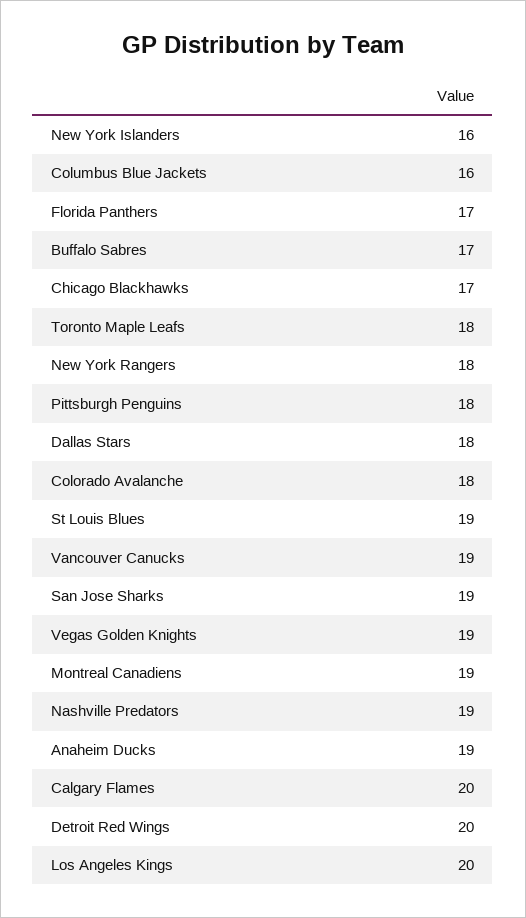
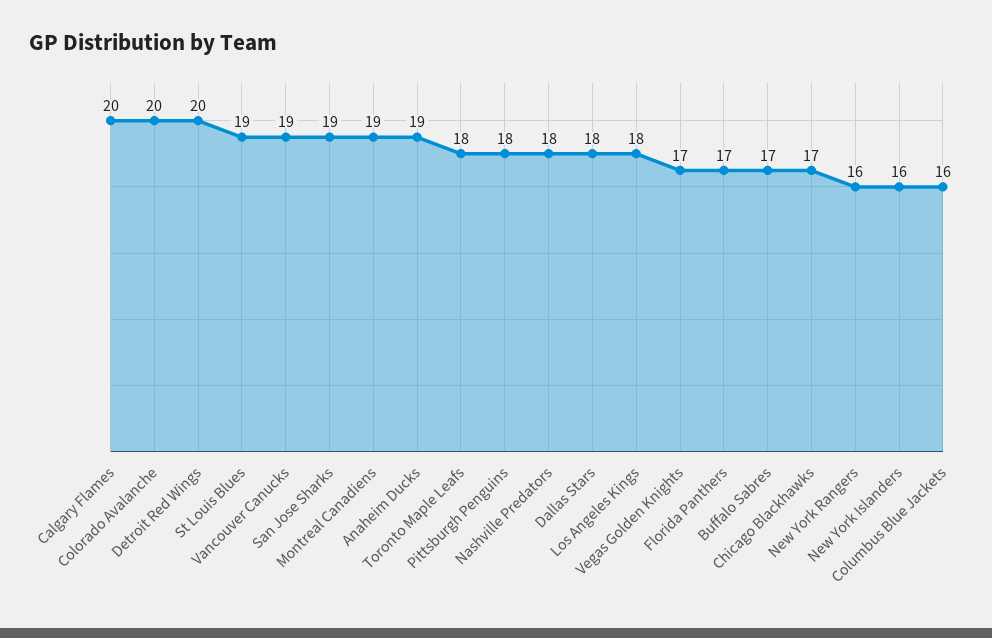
  {
    "New York Islanders": 16,
    "Columbus Blue Jackets": 16,
    "Florida Panthers": 17,
    "Buffalo Sabres": 17,
    "Chicago Blackhawks": 17,
    "Toronto Maple Leafs": 18,
-   "New York Rangers": 18,
+   "New York Rangers": 16,
    "Pittsburgh Penguins": 18,
    "Dallas Stars": 18,
-   "Colorado Avalanche": 18,
+   "Colorado Avalanche": 20,
    "St Louis Blues": 19,
    "Vancouver Canucks": 19,
    "San Jose Sharks": 19,
-   "Vegas Golden Knights": 19,
+   "Vegas Golden Knights": 17,
    "Montreal Canadiens": 19,
-   "Nashville Predators": 19,
+   "Nashville Predators": 18,
    "Anaheim Ducks": 19,
    "Calgary Flames": 20,
    "Detroit Red Wings": 20,
-   "Los Angeles Kings": 20
+   "Los Angeles Kings": 18
  }

